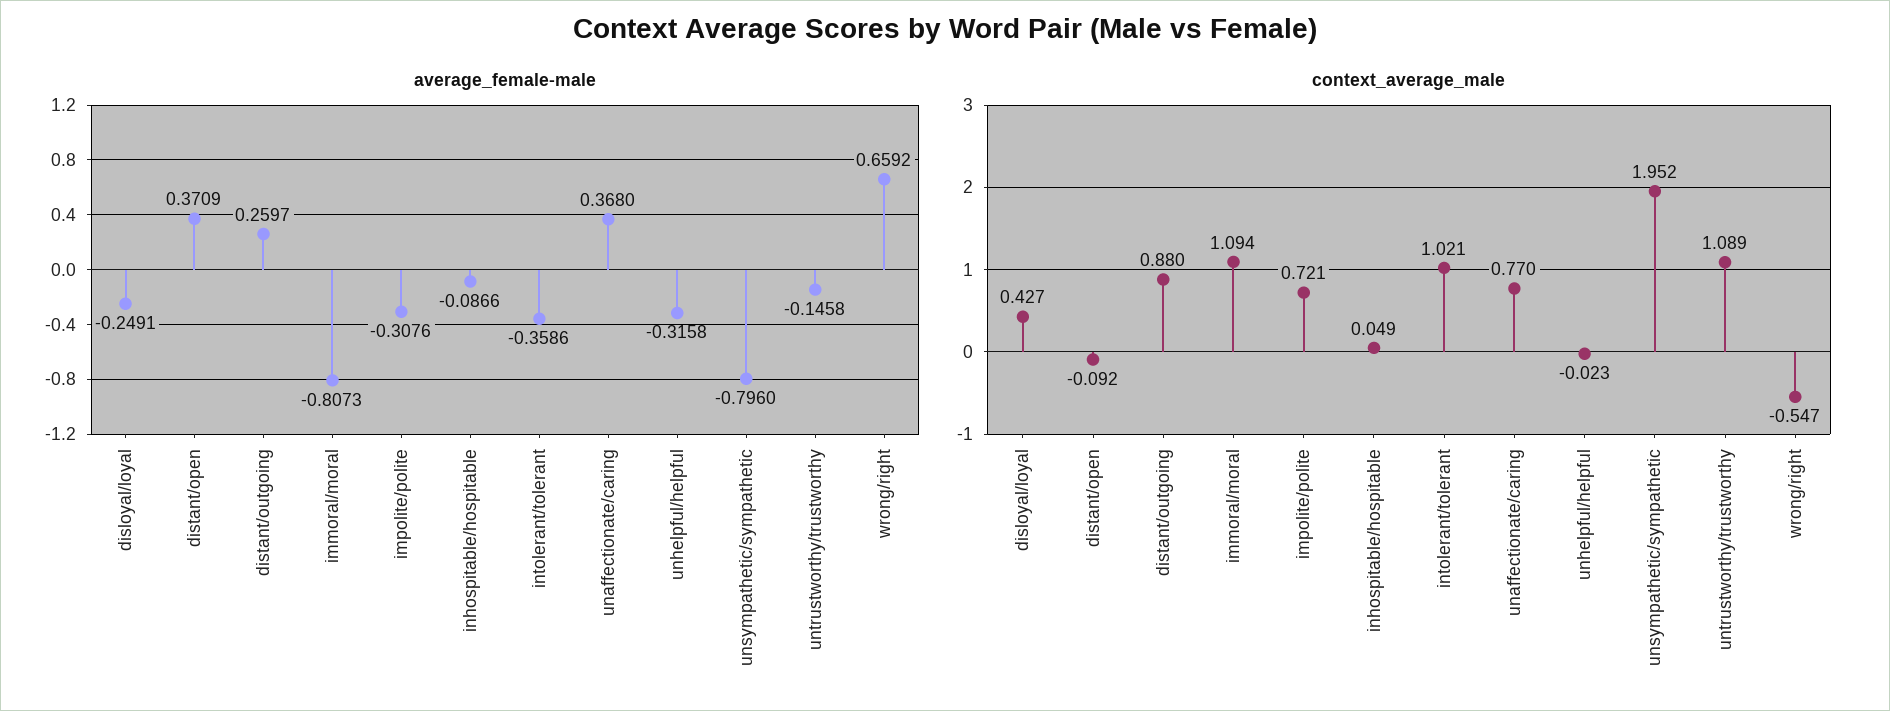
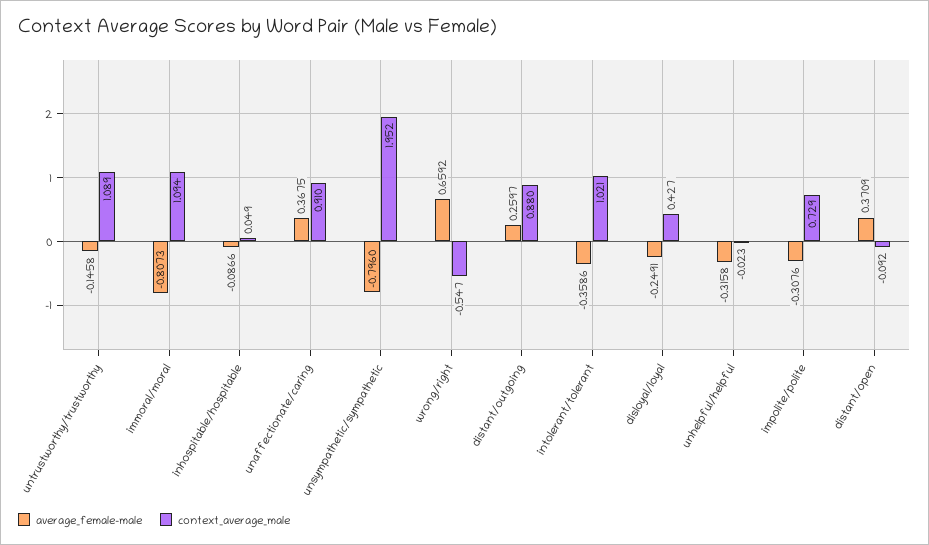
  {
    "average_female-male": {
      "disloyal/loyal": -0.2491,
      "distant/open": 0.3709,
      "distant/outgoing": 0.2597,
      "immoral/moral": -0.8073,
      "impolite/polite": -0.3076,
      "inhospitable/hospitable": -0.0866,
      "intolerant/tolerant": -0.3586,
-     "unaffectionate/caring": 0.368,
+     "unaffectionate/caring": 0.3675,
      "unhelpful/helpful": -0.3158,
      "unsympathetic/sympathetic": -0.796,
      "untrustworthy/trustworthy": -0.1458,
      "wrong/right": 0.6592
    },
    "context_average_male": {
      "disloyal/loyal": 0.427,
      "distant/open": -0.092,
      "distant/outgoing": 0.88,
      "immoral/moral": 1.094,
-     "impolite/polite": 0.721,
+     "impolite/polite": 0.729,
      "inhospitable/hospitable": 0.049,
      "intolerant/tolerant": 1.021,
-     "unaffectionate/caring": 0.77,
+     "unaffectionate/caring": 0.91,
      "unhelpful/helpful": -0.023,
      "unsympathetic/sympathetic": 1.952,
      "untrustworthy/trustworthy": 1.089,
      "wrong/right": -0.547
    }
  }

